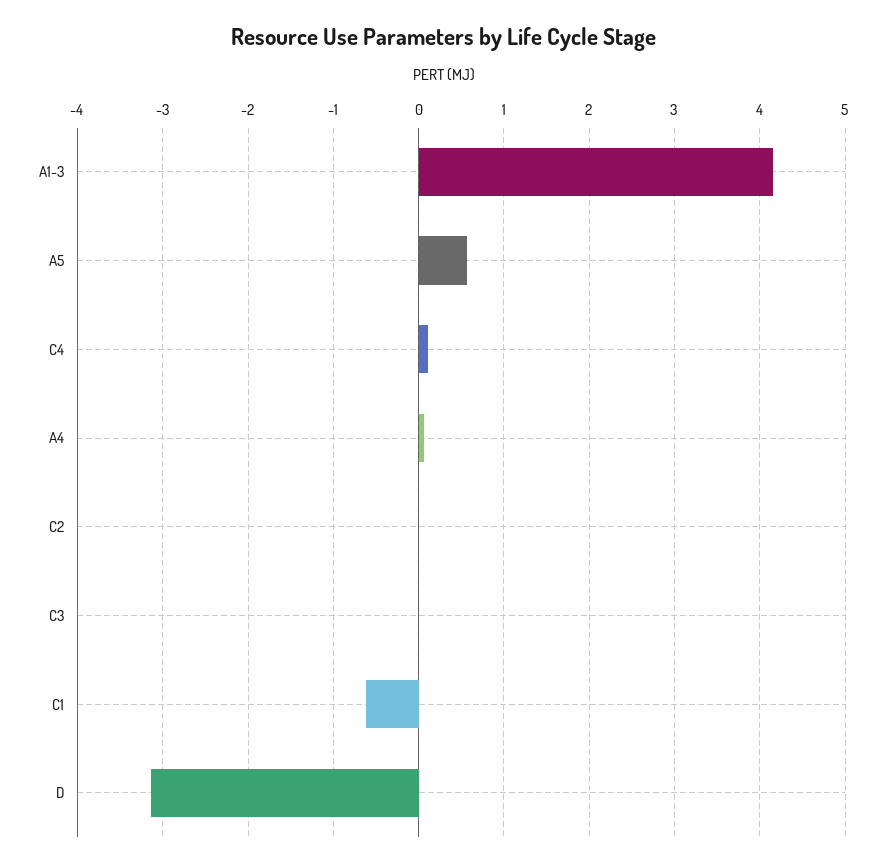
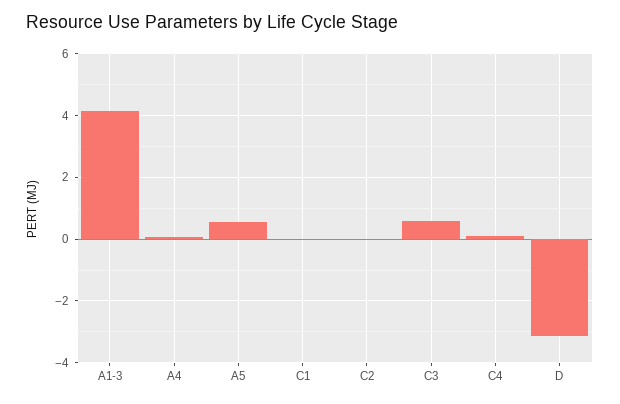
  {
    "A1-3": 4.2,
    "A5": 0.6,
    "C4": 0.1,
    "A4": 0.1,
    "C2": 0,
-   "C3": 0,
+   "C3": 0.6,
-   "C1": -0.6,
+   "C1": 0,
    "D": -3.1
  }

